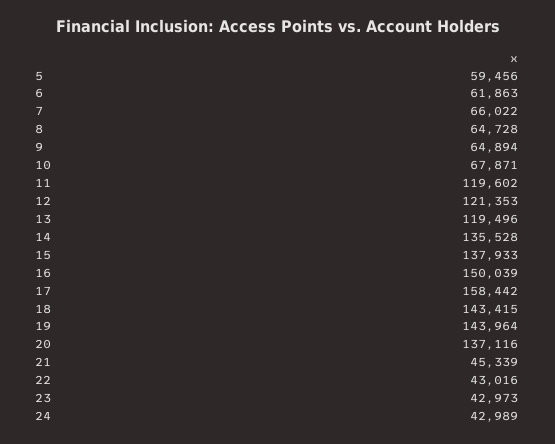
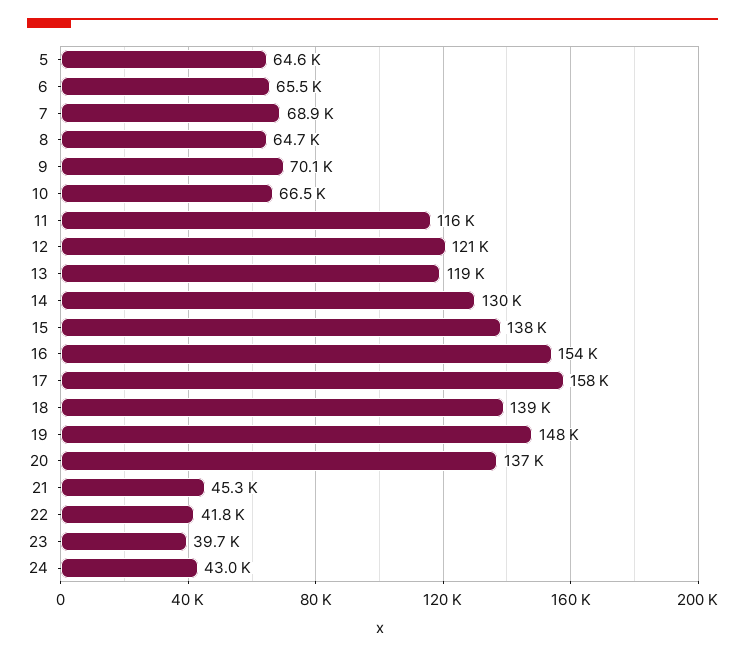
  {
-   "5": 59456,
+   "5": 64600,
-   "6": 61863,
+   "6": 65500,
-   "7": 66022,
+   "7": 68900,
    "8": 64728,
-   "9": 64894,
+   "9": 70100,
-   "10": 67871,
+   "10": 66500,
-   "11": 119602,
+   "11": 116000,
    "12": 121353,
    "13": 119496,
-   "14": 135528,
+   "14": 130000,
    "15": 137933,
-   "16": 150039,
+   "16": 154000,
    "17": 158442,
-   "18": 143415,
+   "18": 139000,
-   "19": 143964,
+   "19": 148000,
    "20": 137116,
    "21": 45339,
-   "22": 43016,
+   "22": 41800,
-   "23": 42973,
+   "23": 39700,
    "24": 42989
  }

